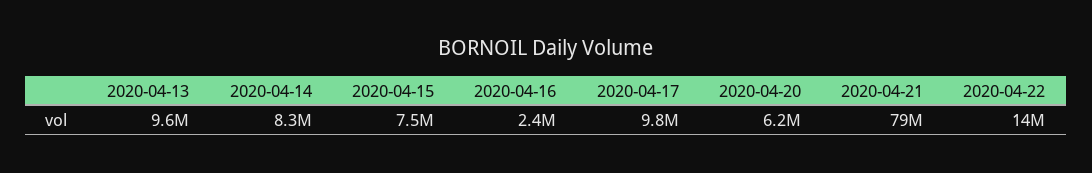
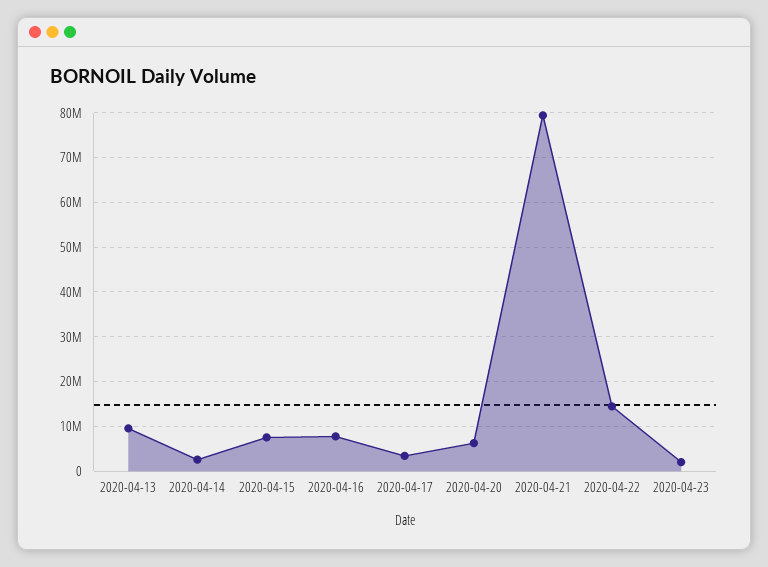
  {
    "2020-04-13": 9600000,
-   "2020-04-14": 8300000,
+   "2020-04-14": 2000000,
    "2020-04-15": 7500000,
-   "2020-04-16": 2400000,
+   "2020-04-16": 8000000,
-   "2020-04-17": 9800000,
+   "2020-04-17": 4000000,
    "2020-04-20": 6200000,
    "2020-04-21": 79000000,
-   "2020-04-22": 14000000
+   "2020-04-22": 14000000,
+   "2020-04-23": 2000000
  }

